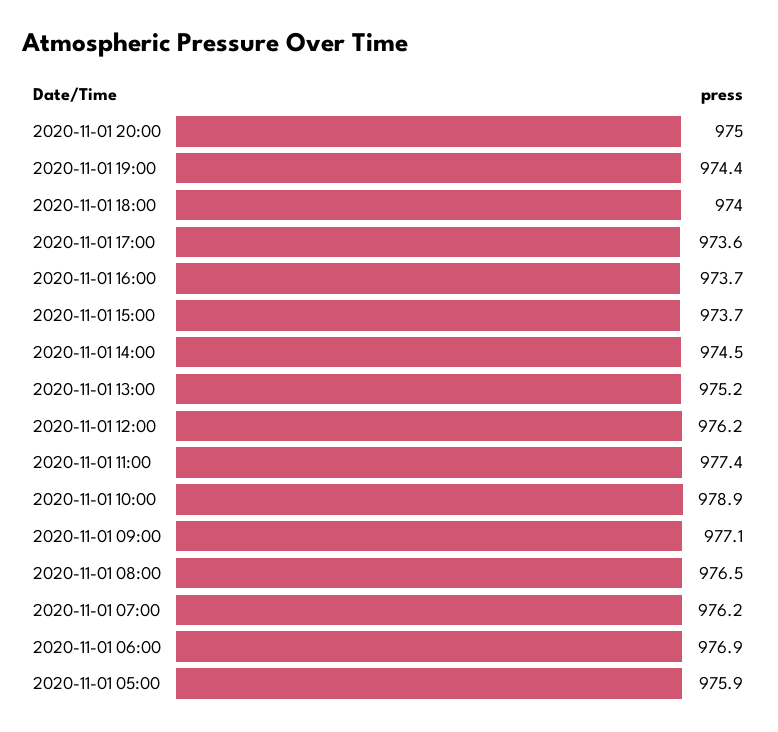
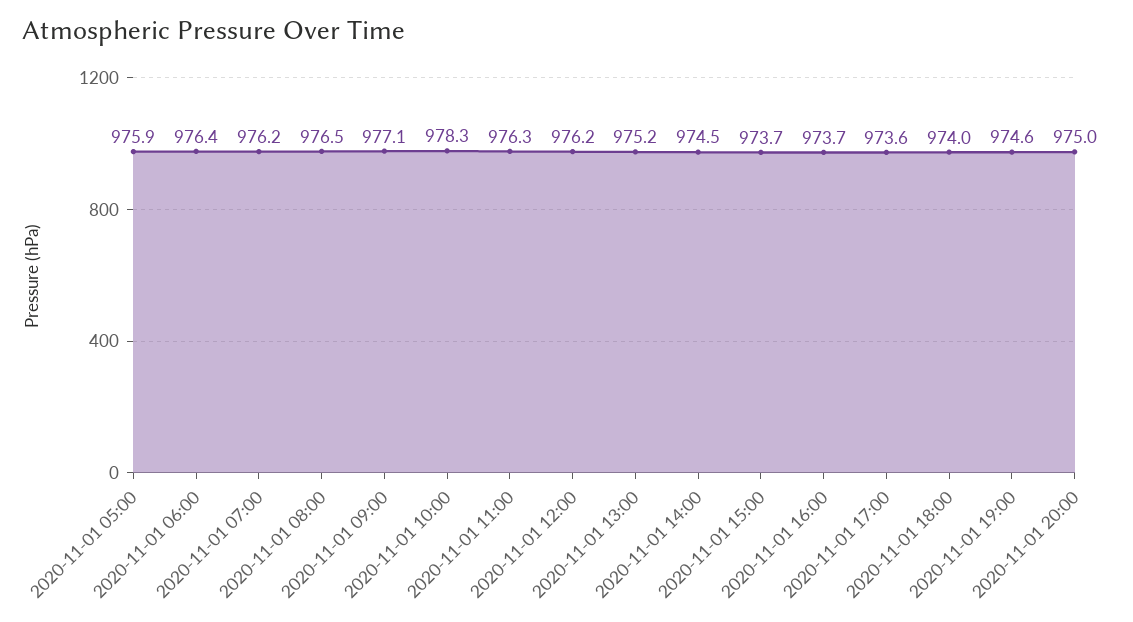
  {
    "2020-11-01 20:00": 975,
-   "2020-11-01 19:00": 974.4,
+   "2020-11-01 19:00": 974.6,
    "2020-11-01 18:00": 974,
    "2020-11-01 17:00": 973.6,
    "2020-11-01 16:00": 973.7,
    "2020-11-01 15:00": 973.7,
    "2020-11-01 14:00": 974.5,
    "2020-11-01 13:00": 975.2,
    "2020-11-01 12:00": 976.2,
-   "2020-11-01 11:00": 977.4,
+   "2020-11-01 11:00": 976.3,
-   "2020-11-01 10:00": 978.9,
+   "2020-11-01 10:00": 978.3,
    "2020-11-01 09:00": 977.1,
    "2020-11-01 08:00": 976.5,
    "2020-11-01 07:00": 976.2,
-   "2020-11-01 06:00": 976.9,
+   "2020-11-01 06:00": 976.4,
    "2020-11-01 05:00": 975.9
  }

